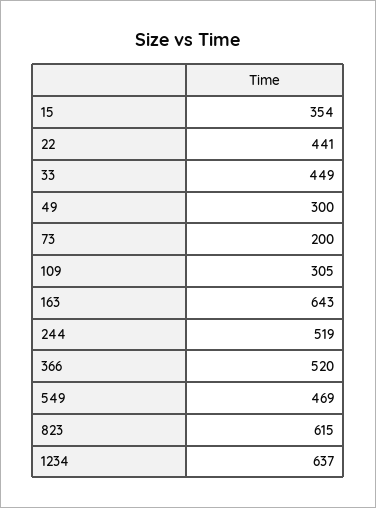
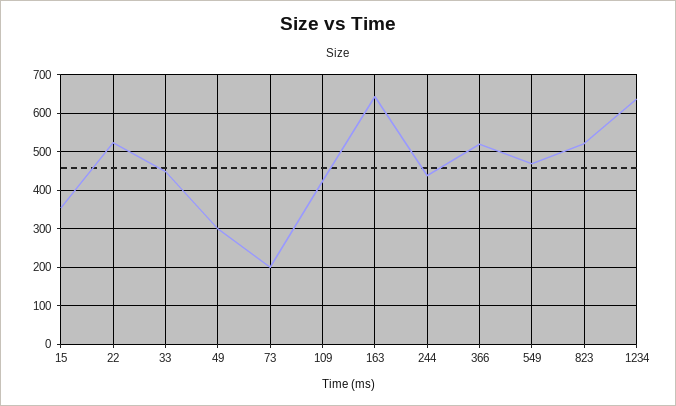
  {
    "15": 354,
-   "22": 441,
+   "22": 520,
    "33": 449,
    "49": 300,
    "73": 200,
-   "109": 305,
+   "109": 420,
    "163": 643,
-   "244": 519,
+   "244": 440,
    "366": 520,
    "549": 469,
-   "823": 615,
+   "823": 520,
    "1234": 637
  }

